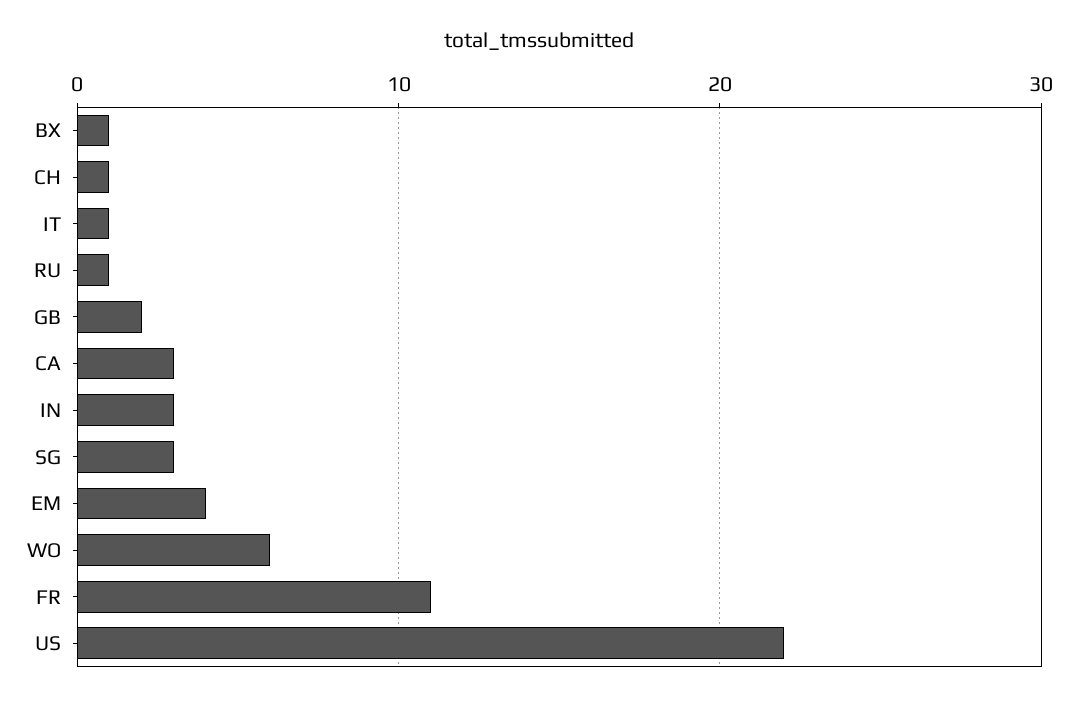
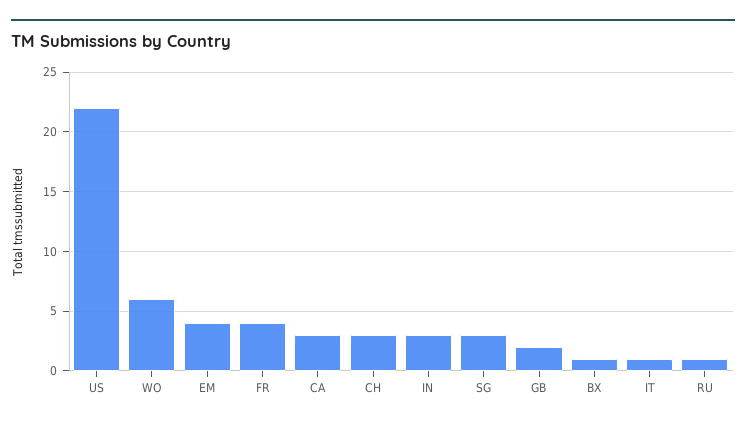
  {
    "BX": 1,
-   "CH": 1,
+   "CH": 3,
    "IT": 1,
    "RU": 1,
    "GB": 2,
    "CA": 3,
    "IN": 3,
    "SG": 3,
    "EM": 4,
    "WO": 6,
-   "FR": 11,
+   "FR": 4,
    "US": 22
  }

